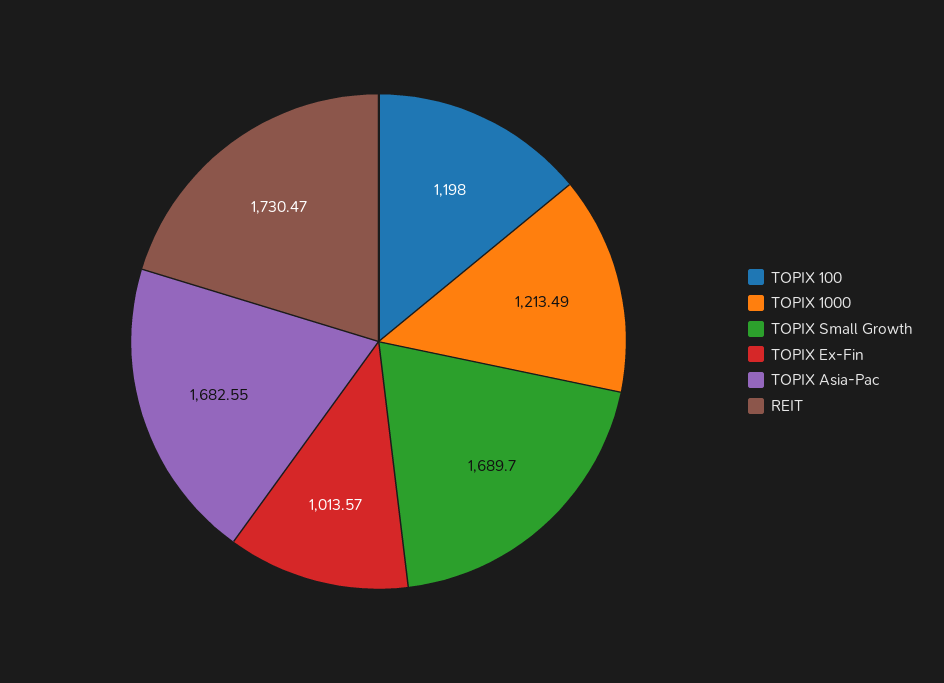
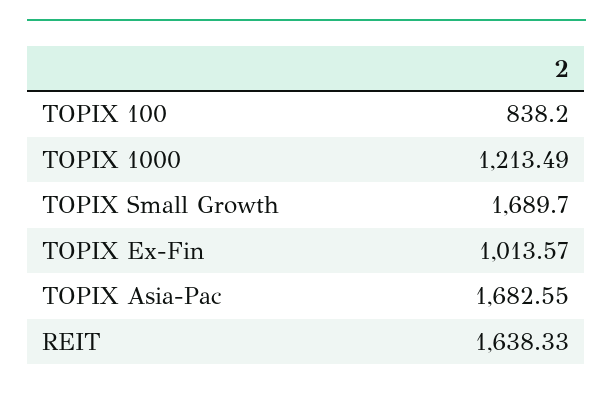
  {
-   "TOPIX 100": 1198,
+   "TOPIX 100": 838.2,
    "TOPIX 1000": 1213.49,
    "TOPIX Small Growth": 1689.7,
    "TOPIX Ex-Fin": 1013.57,
    "TOPIX Asia-Pac": 1682.55,
-   "REIT": 1730.47
+   "REIT": 1638.33
  }

